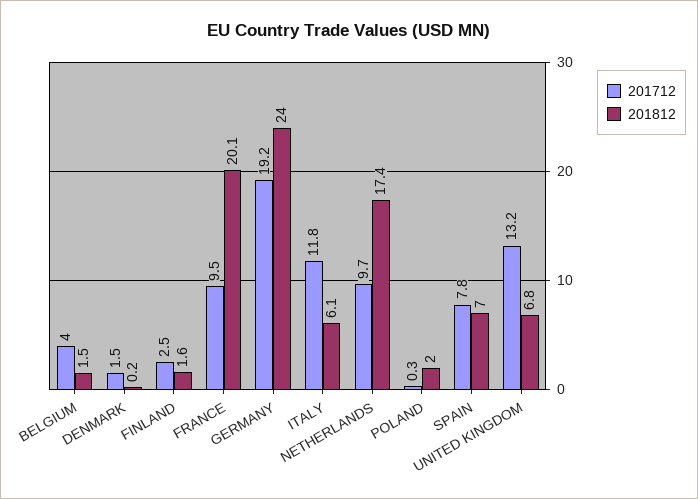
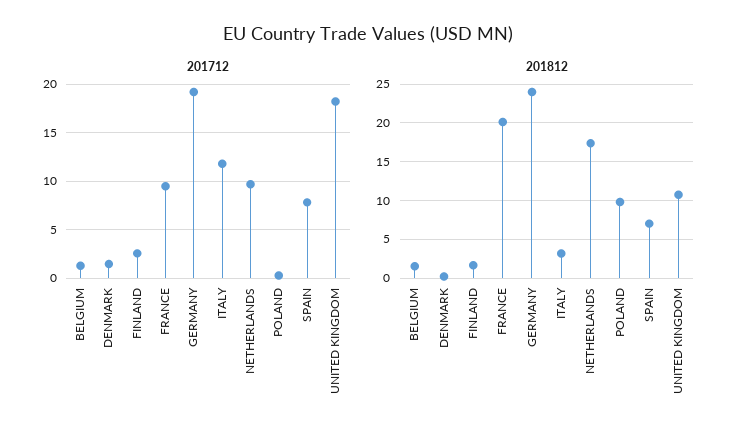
  {
    "201712": {
-     "BELGIUM": 4,
+     "BELGIUM": 1,
      "DENMARK": 1.5,
      "FINLAND": 2.5,
      "FRANCE": 9.5,
      "GERMANY": 19.2,
      "ITALY": 11.8,
      "NETHERLANDS": 9.7,
      "POLAND": 0.3,
      "SPAIN": 7.8,
-     "UNITED KINGDOM": 13.2
+     "UNITED KINGDOM": 18
    },
    "201812": {
      "BELGIUM": 1.5,
      "DENMARK": 0.2,
      "FINLAND": 1.6,
      "FRANCE": 20.1,
      "GERMANY": 24,
-     "ITALY": 6.1,
+     "ITALY": 3,
      "NETHERLANDS": 17.4,
-     "POLAND": 2,
+     "POLAND": 10,
      "SPAIN": 7,
-     "UNITED KINGDOM": 6.8
+     "UNITED KINGDOM": 11
    }
  }

